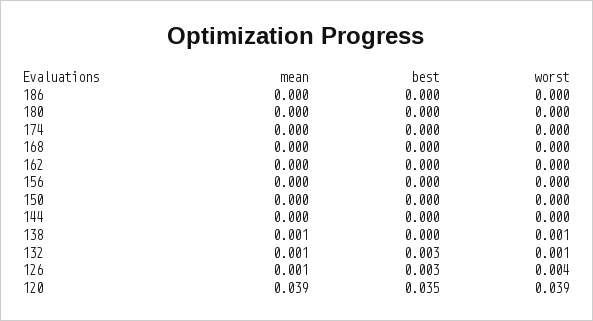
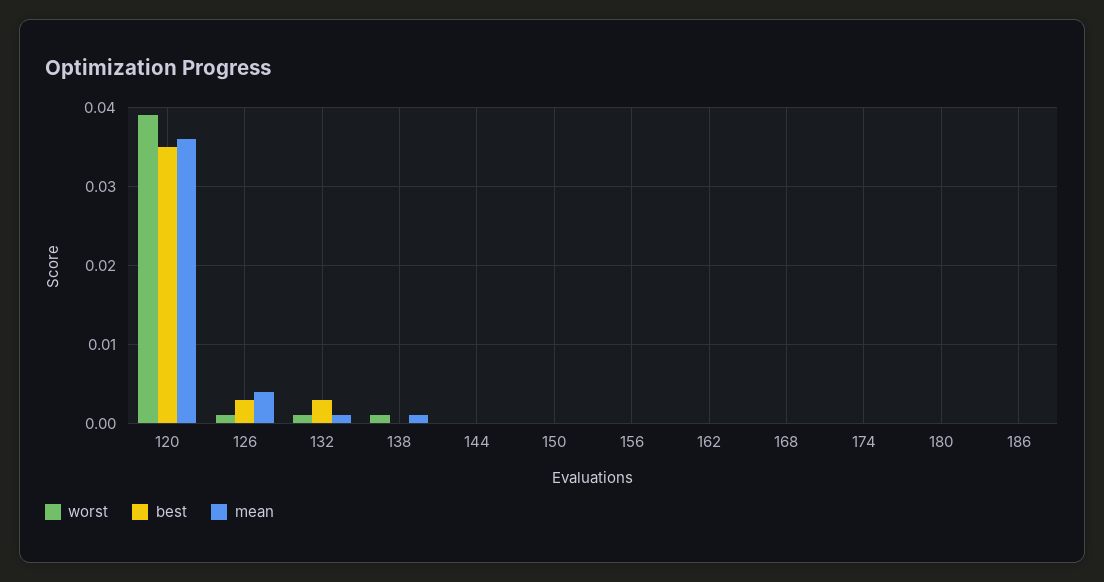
  {
    "mean": {
      "186": 0,
      "180": 0,
      "174": 0,
      "168": 0,
      "162": 0,
      "156": 0,
      "150": 0,
      "144": 0,
      "138": 0.001,
      "132": 0.001,
-     "126": 0.001,
+     "126": 0.004,
-     "120": 0.039
+     "120": 0.036
    },
    "best": {
      "186": 0,
      "180": 0,
      "174": 0,
      "168": 0,
      "162": 0,
      "156": 0,
      "150": 0,
      "144": 0,
      "138": 0,
      "132": 0.003,
      "126": 0.003,
      "120": 0.035
    },
    "worst": {
      "186": 0,
      "180": 0,
      "174": 0,
      "168": 0,
      "162": 0,
      "156": 0,
      "150": 0,
      "144": 0,
      "138": 0.001,
      "132": 0.001,
-     "126": 0.004,
+     "126": 0.001,
      "120": 0.039
    }
  }

